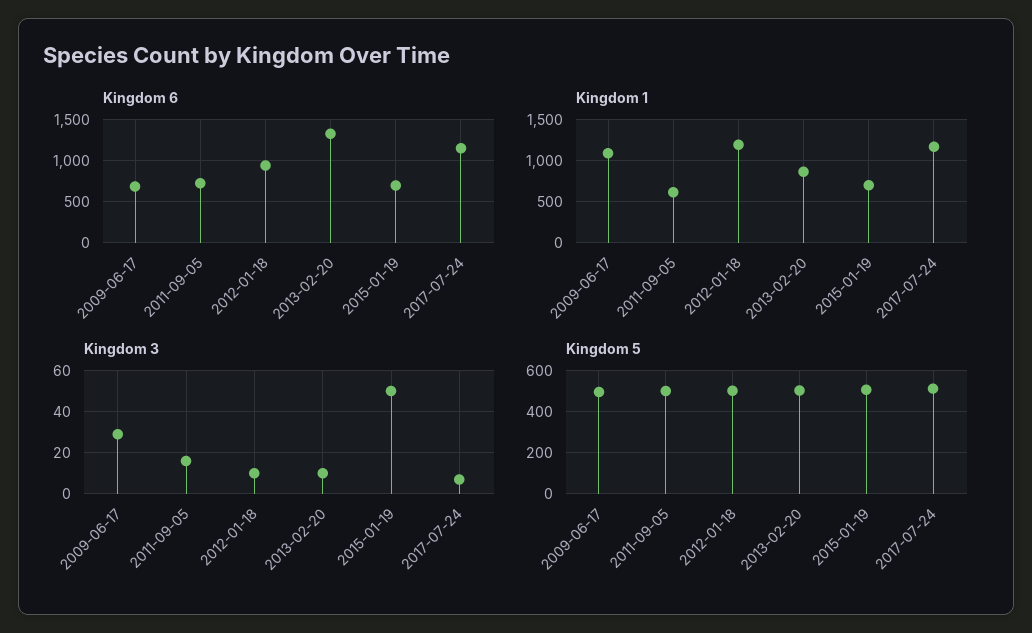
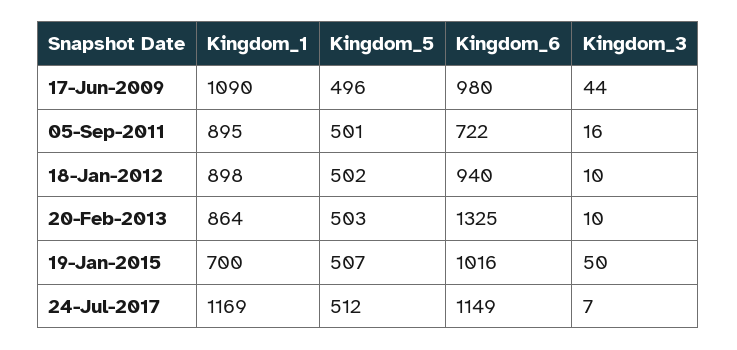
  {
    "Kingdom 6": {
-     "2009-06-17": 700,
+     "2009-06-17": 980,
      "2011-09-05": 722,
      "2012-01-18": 940,
      "2013-02-20": 1325,
-     "2015-01-19": 700,
+     "2015-01-19": 1016,
      "2017-07-24": 1149
    },
    "Kingdom 1": {
      "2009-06-17": 1090,
-     "2011-09-05": 600,
+     "2011-09-05": 895,
-     "2012-01-18": 1200,
+     "2012-01-18": 898,
      "2013-02-20": 864,
      "2015-01-19": 700,
      "2017-07-24": 1169
    },
    "Kingdom 3": {
-     "2009-06-17": 30,
+     "2009-06-17": 44,
      "2011-09-05": 16,
      "2012-01-18": 10,
      "2013-02-20": 10,
      "2015-01-19": 50,
      "2017-07-24": 7
    },
    "Kingdom 5": {
      "2009-06-17": 496,
      "2011-09-05": 501,
      "2012-01-18": 502,
      "2013-02-20": 503,
      "2015-01-19": 507,
      "2017-07-24": 512
    }
  }

